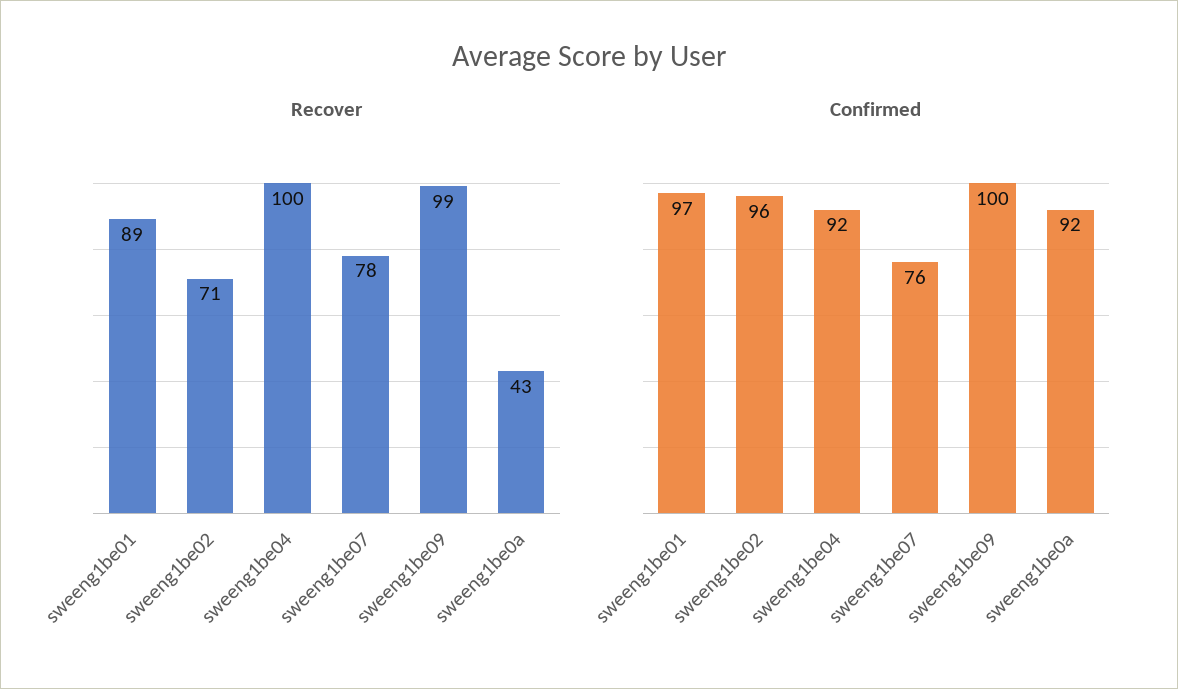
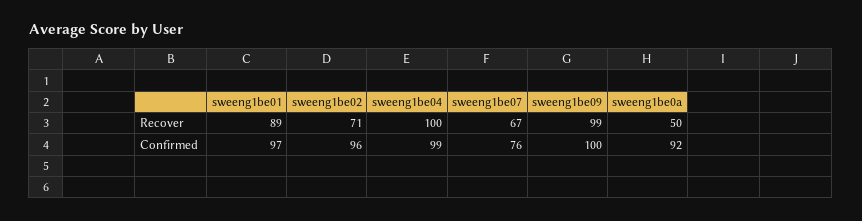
  {
    "Recover": {
      "sweeng1be01": 89,
      "sweeng1be02": 71,
      "sweeng1be04": 100,
-     "sweeng1be07": 78,
+     "sweeng1be07": 67,
      "sweeng1be09": 99,
-     "sweeng1be0a": 43
+     "sweeng1be0a": 50
    },
    "Confirmed": {
      "sweeng1be01": 97,
      "sweeng1be02": 96,
-     "sweeng1be04": 92,
+     "sweeng1be04": 99,
      "sweeng1be07": 76,
      "sweeng1be09": 100,
      "sweeng1be0a": 92
    }
  }

